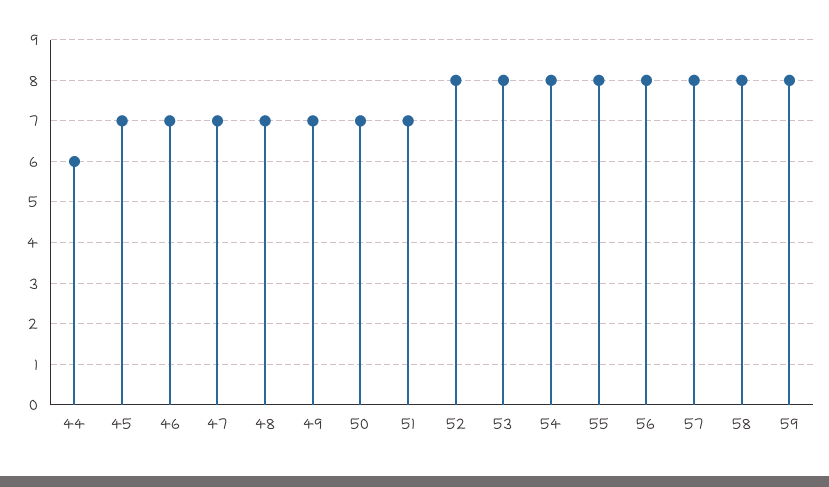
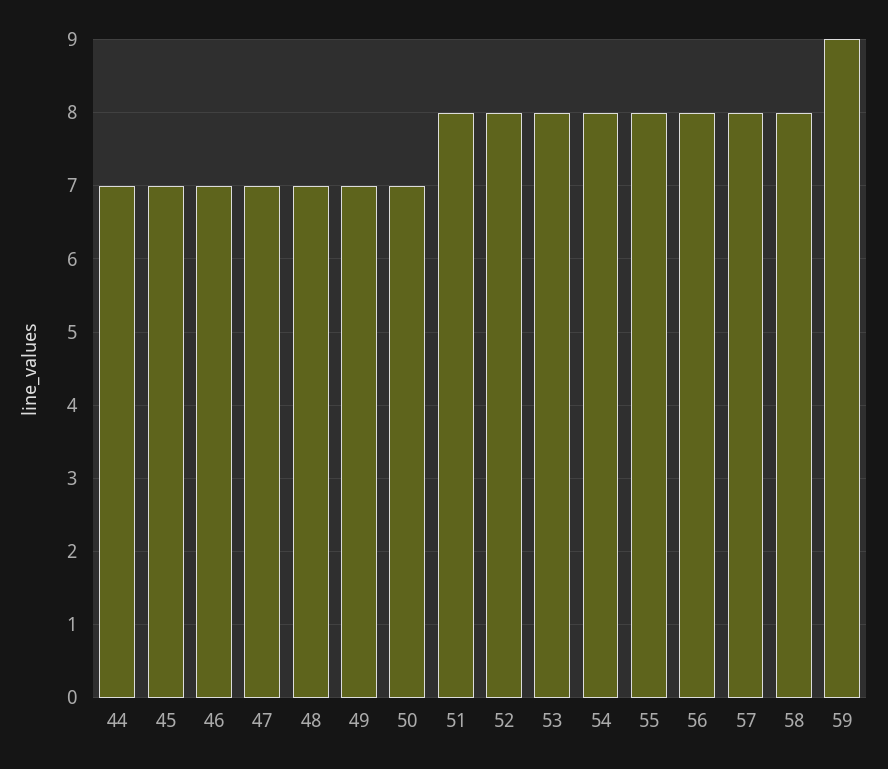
  {
-   "44": 6,
+   "44": 7,
    "45": 7,
    "46": 7,
    "47": 7,
    "48": 7,
    "49": 7,
    "50": 7,
-   "51": 7,
+   "51": 8,
    "52": 8,
    "53": 8,
    "54": 8,
    "55": 8,
    "56": 8,
    "57": 8,
    "58": 8,
-   "59": 8
+   "59": 9
  }

